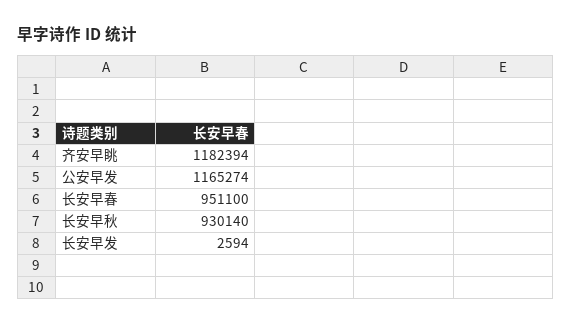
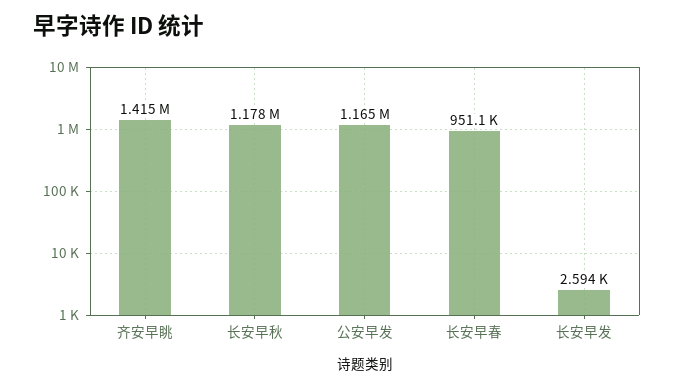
  {
-   "齐安早眺": 1182394,
+   "齐安早眺": 1415000,
    "公安早发": 1165274,
    "长安早春": 951100,
-   "长安早秋": 930140,
+   "长安早秋": 1178000,
    "长安早发": 2594
  }

